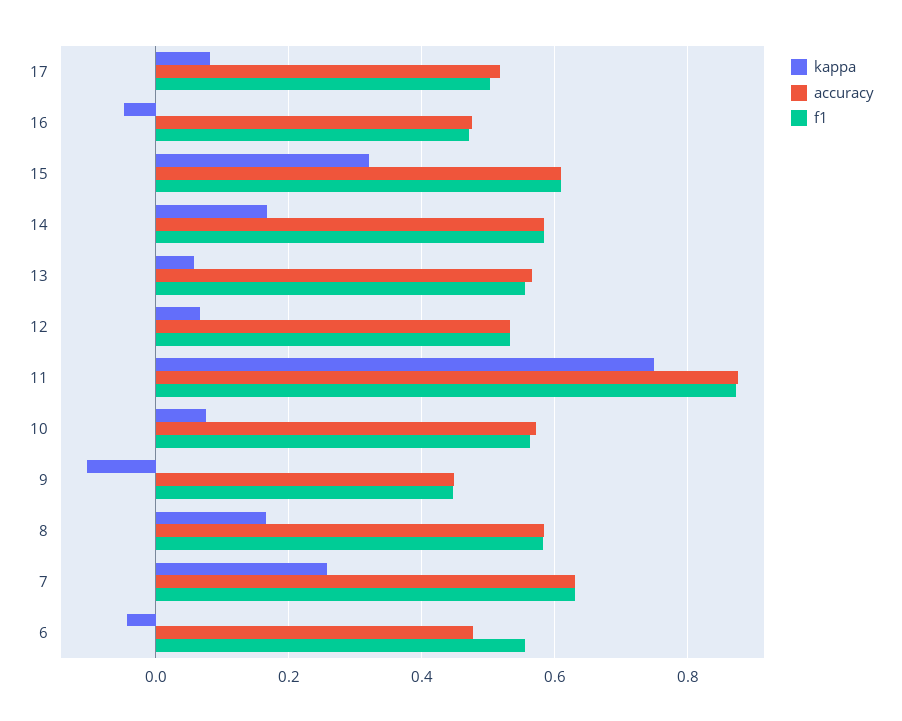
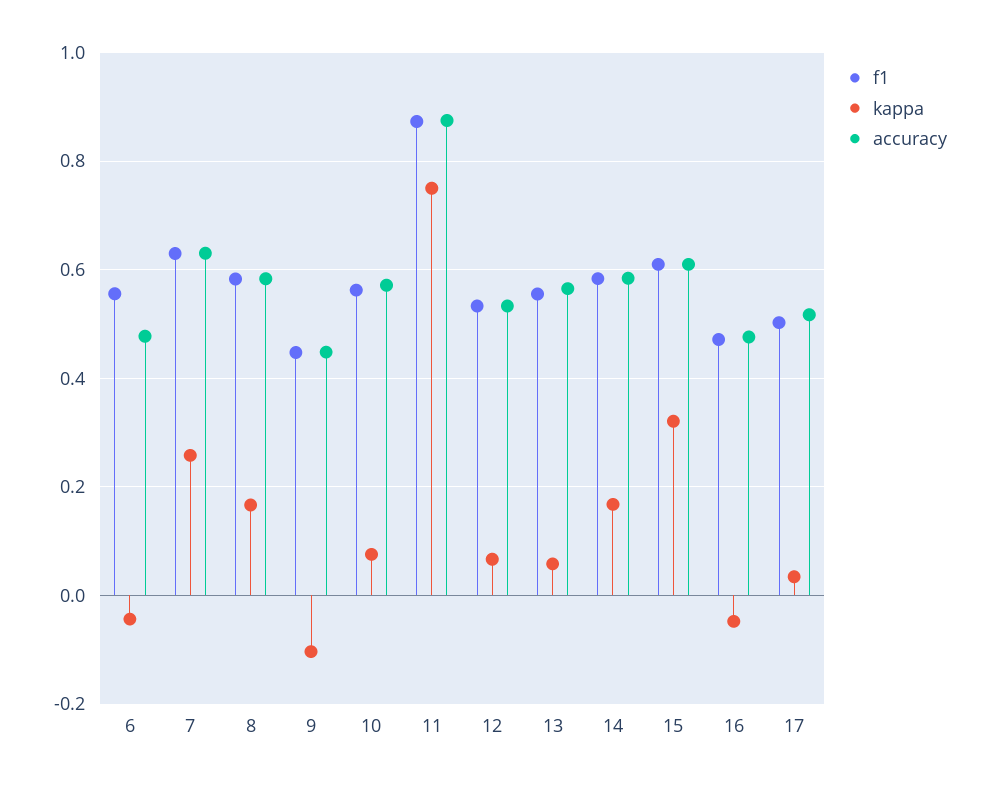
  {
    "kappa": {
-     "17": 0.08,
+     "17": 0.04,
      "16": -0.04,
      "15": 0.32,
      "14": 0.16,
      "13": 0.06,
      "12": 0.06,
      "11": 0.76,
      "10": 0.08,
      "9": -0.1,
      "8": 0.16,
      "7": 0.26,
      "6": -0.04
    },
    "accuracy": {
      "17": 0.52,
      "16": 0.48,
      "15": 0.6,
      "14": 0.58,
      "13": 0.56,
      "12": 0.54,
      "11": 0.88,
      "10": 0.58,
      "9": 0.44,
      "8": 0.58,
      "7": 0.64,
      "6": 0.48
    },
    "f1": {
      "17": 0.5,
      "16": 0.48,
      "15": 0.6,
      "14": 0.58,
      "13": 0.56,
      "12": 0.54,
      "11": 0.88,
      "10": 0.56,
      "9": 0.44,
      "8": 0.58,
      "7": 0.62,
      "6": 0.56
    }
  }

